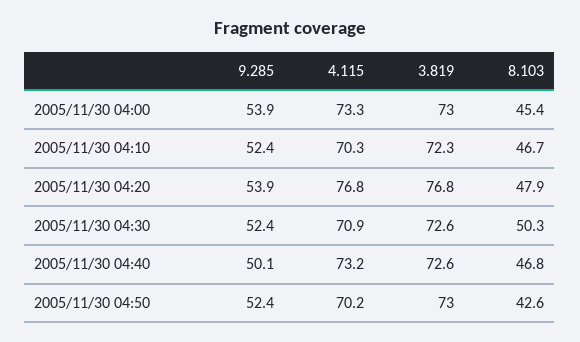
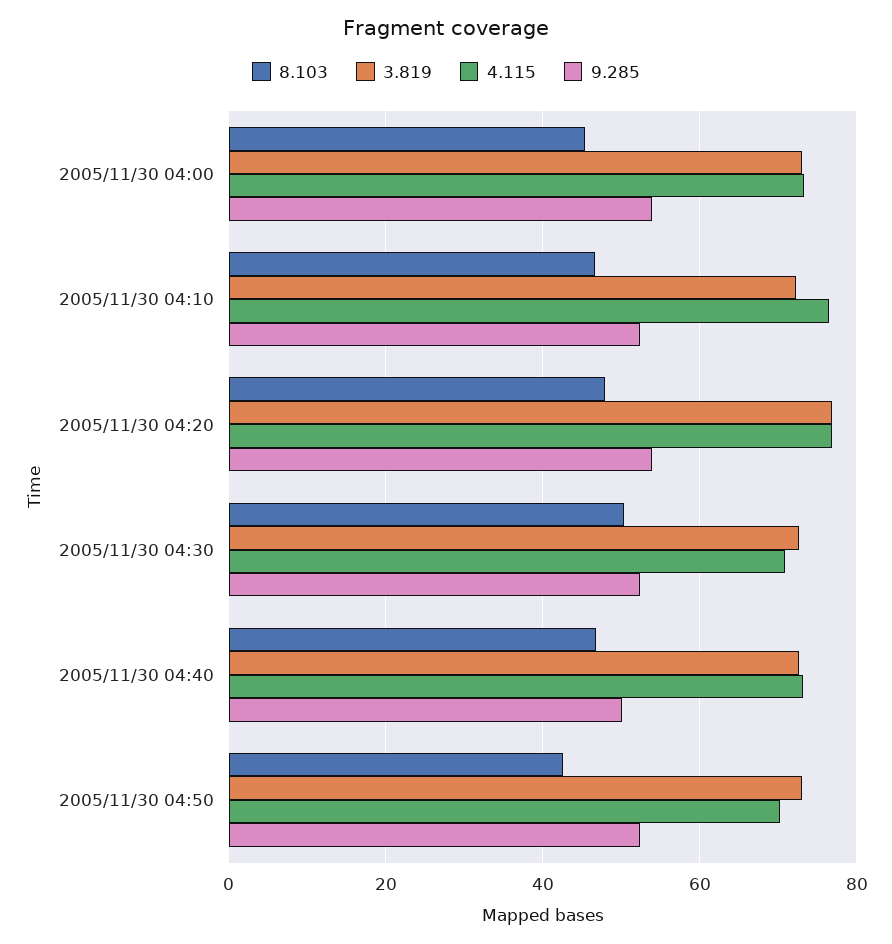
  {
    "9.285": {
      "2005/11/30 04:00": 53.9,
      "2005/11/30 04:10": 52.4,
      "2005/11/30 04:20": 53.9,
      "2005/11/30 04:30": 52.4,
      "2005/11/30 04:40": 50.1,
      "2005/11/30 04:50": 52.4
    },
    "4.115": {
      "2005/11/30 04:00": 73.3,
-     "2005/11/30 04:10": 70.3,
+     "2005/11/30 04:10": 76,
      "2005/11/30 04:20": 76.8,
      "2005/11/30 04:30": 70.9,
      "2005/11/30 04:40": 73.2,
      "2005/11/30 04:50": 70.2
    },
    "3.819": {
      "2005/11/30 04:00": 73,
      "2005/11/30 04:10": 72.3,
      "2005/11/30 04:20": 76.8,
      "2005/11/30 04:30": 72.6,
      "2005/11/30 04:40": 72.6,
      "2005/11/30 04:50": 73
    },
    "8.103": {
      "2005/11/30 04:00": 45.4,
      "2005/11/30 04:10": 46.7,
      "2005/11/30 04:20": 47.9,
      "2005/11/30 04:30": 50.3,
      "2005/11/30 04:40": 46.8,
      "2005/11/30 04:50": 42.6
    }
  }

